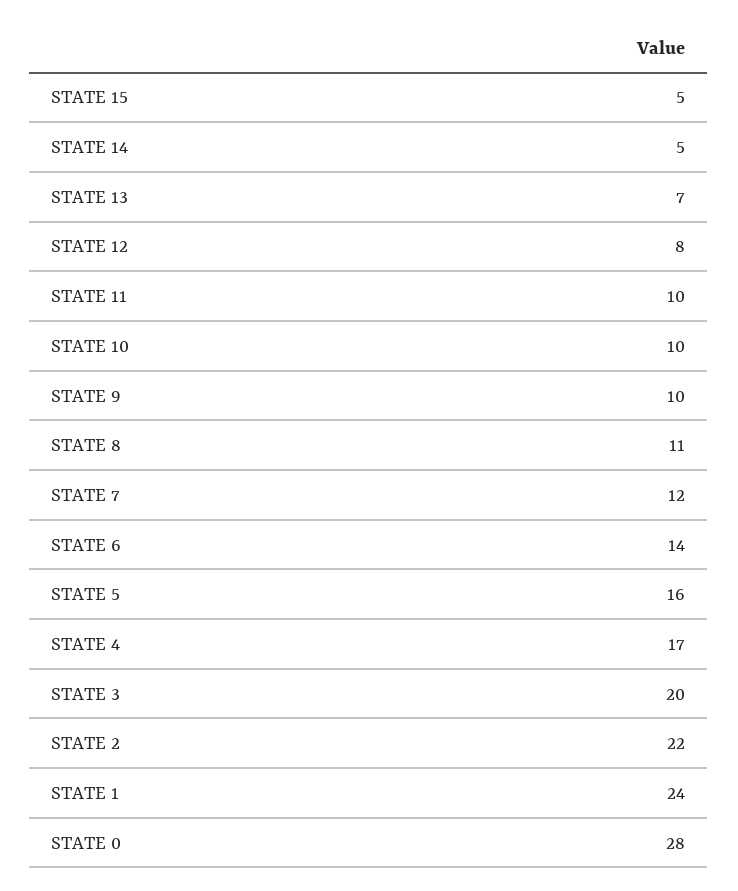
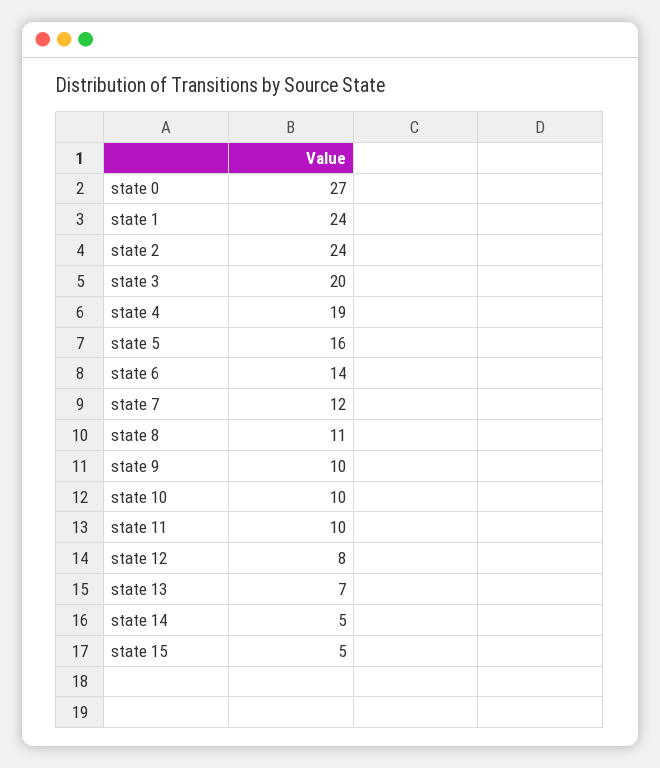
  {
    "STATE 15": 5,
    "STATE 14": 5,
    "STATE 13": 7,
    "STATE 12": 8,
    "STATE 11": 10,
    "STATE 10": 10,
    "STATE 9": 10,
    "STATE 8": 11,
    "STATE 7": 12,
    "STATE 6": 14,
    "STATE 5": 16,
-   "STATE 4": 17,
+   "STATE 4": 19,
    "STATE 3": 20,
-   "STATE 2": 22,
+   "STATE 2": 24,
    "STATE 1": 24,
-   "STATE 0": 28
+   "STATE 0": 27
  }

